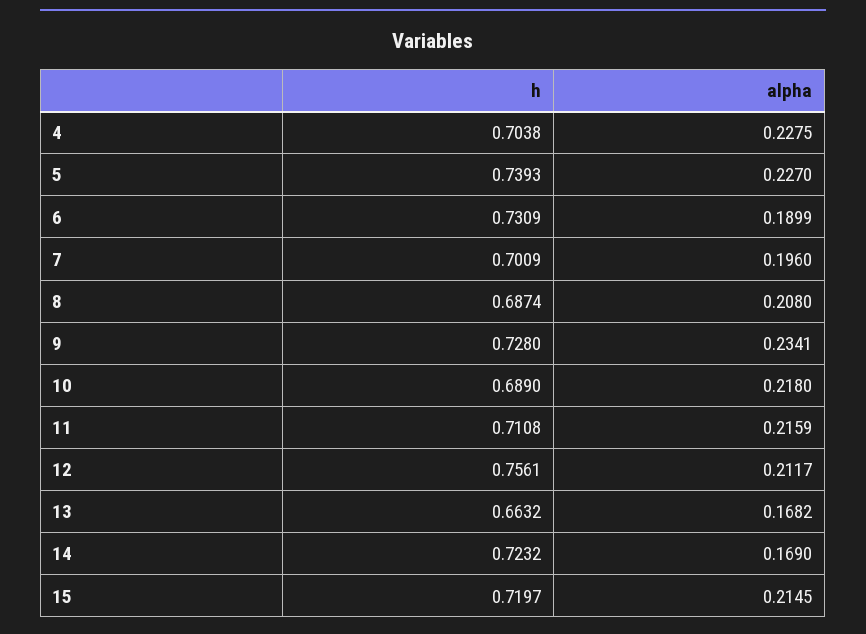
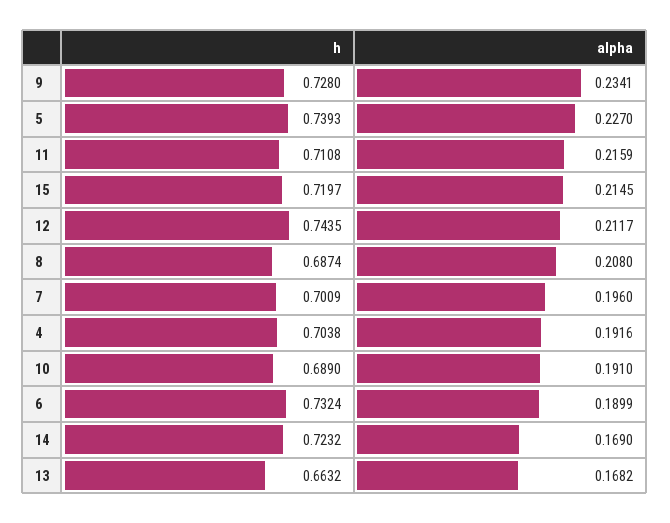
  {
    "h": {
      "4": 0.7038,
      "5": 0.7393,
-     "6": 0.7309,
+     "6": 0.7324,
      "7": 0.7009,
      "8": 0.6874,
      "9": 0.728,
      "10": 0.689,
      "11": 0.7108,
-     "12": 0.7561,
+     "12": 0.7435,
      "13": 0.6632,
      "14": 0.7232,
      "15": 0.7197
    },
    "alpha": {
-     "4": 0.2275,
+     "4": 0.1916,
      "5": 0.227,
      "6": 0.1899,
      "7": 0.196,
      "8": 0.208,
      "9": 0.2341,
-     "10": 0.218,
+     "10": 0.191,
      "11": 0.2159,
      "12": 0.2117,
      "13": 0.1682,
      "14": 0.169,
      "15": 0.2145
    }
  }

